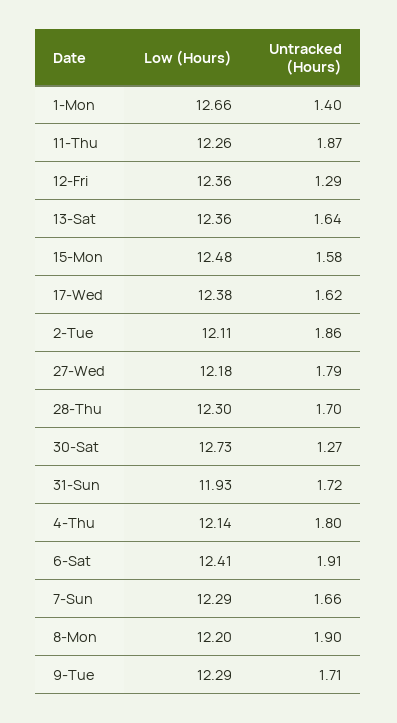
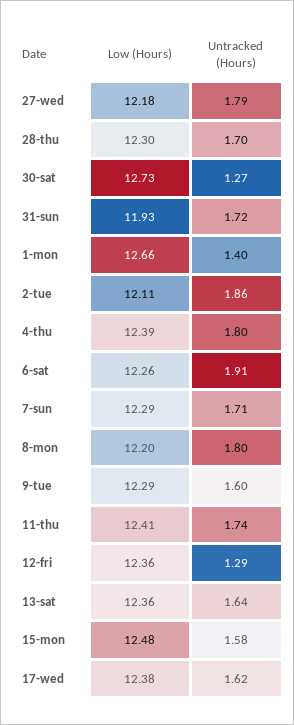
  {
    "Low (Hours)": {
      "1-Mon": 12.66,
-     "11-Thu": 12.26,
+     "11-Thu": 12.41,
      "12-Fri": 12.36,
      "13-Sat": 12.36,
      "15-Mon": 12.48,
      "17-Wed": 12.38,
      "2-Tue": 12.11,
      "27-Wed": 12.18,
      "28-Thu": 12.3,
      "30-Sat": 12.73,
      "31-Sun": 11.93,
-     "4-Thu": 12.14,
+     "4-Thu": 12.39,
-     "6-Sat": 12.41,
+     "6-Sat": 12.26,
      "7-Sun": 12.29,
      "8-Mon": 12.2,
      "9-Tue": 12.29
    },
    "Untracked (Hours)": {
      "1-Mon": 1.4,
-     "11-Thu": 1.87,
+     "11-Thu": 1.74,
      "12-Fri": 1.29,
      "13-Sat": 1.64,
      "15-Mon": 1.58,
      "17-Wed": 1.62,
      "2-Tue": 1.86,
      "27-Wed": 1.79,
      "28-Thu": 1.7,
      "30-Sat": 1.27,
      "31-Sun": 1.72,
      "4-Thu": 1.8,
      "6-Sat": 1.91,
-     "7-Sun": 1.66,
+     "7-Sun": 1.71,
-     "8-Mon": 1.9,
+     "8-Mon": 1.8,
-     "9-Tue": 1.71
+     "9-Tue": 1.6
    }
  }

